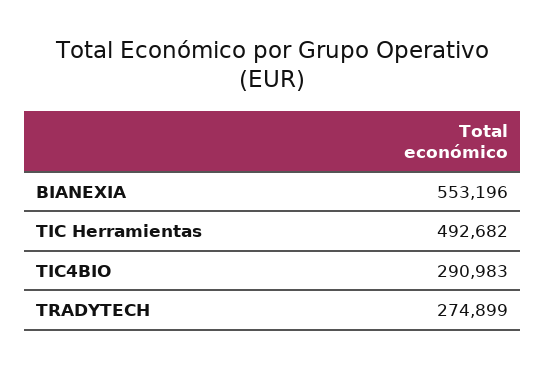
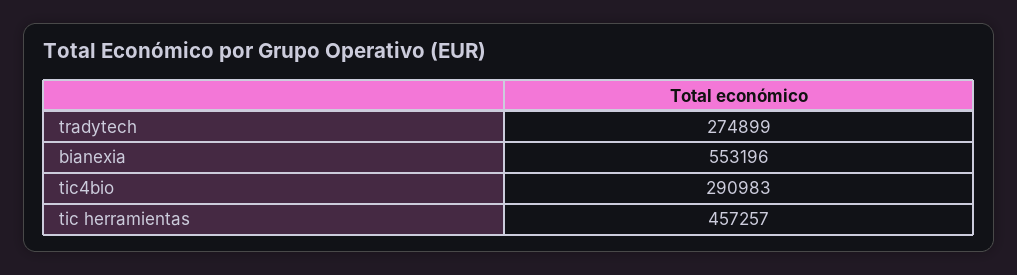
  {
    "BIANEXIA": 553196,
-   "TIC Herramientas": 492682,
+   "TIC Herramientas": 457257,
    "TIC4BIO": 290983,
    "TRADYTECH": 274899
  }

